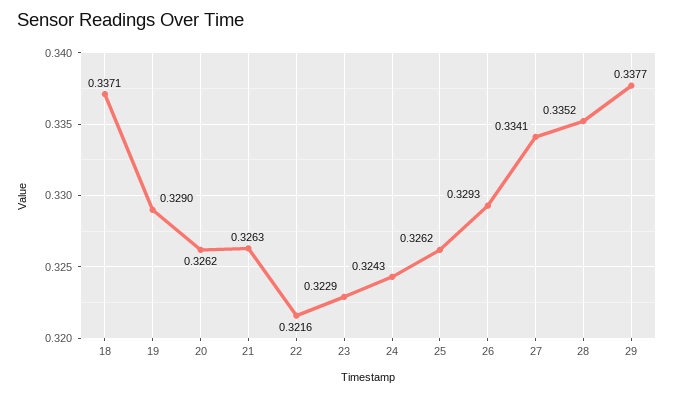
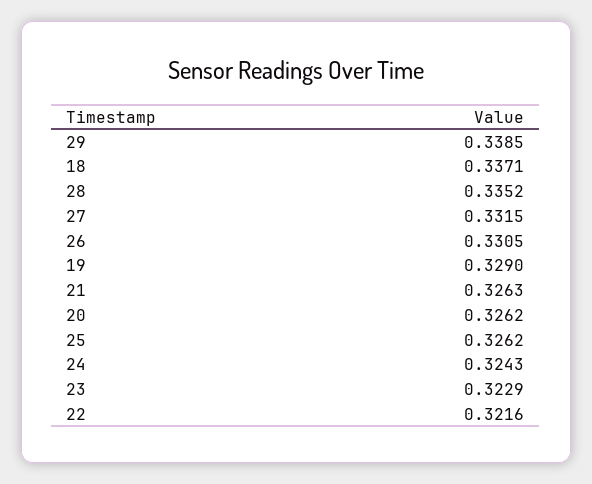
  {
    "18": 0.3371,
    "19": 0.329,
    "20": 0.3262,
    "21": 0.3263,
    "22": 0.3216,
    "23": 0.3229,
    "24": 0.3243,
    "25": 0.3262,
-   "26": 0.3293,
+   "26": 0.3305,
-   "27": 0.3341,
+   "27": 0.3315,
    "28": 0.3352,
-   "29": 0.3377
+   "29": 0.3385
  }

